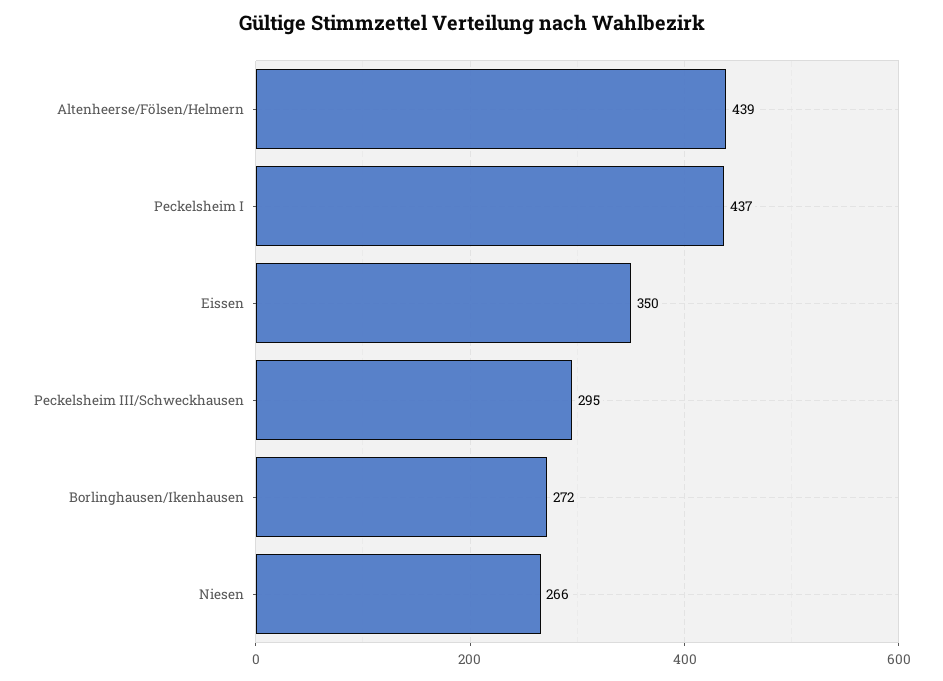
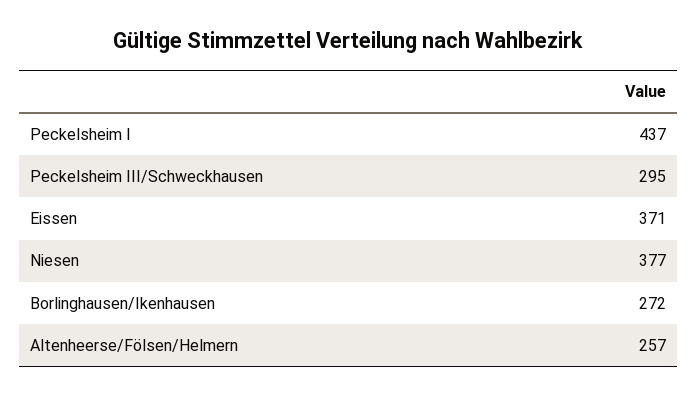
  {
-   "Altenheerse/Fölsen/Helmern": 439,
+   "Altenheerse/Fölsen/Helmern": 257,
    "Peckelsheim I": 437,
-   "Eissen": 350,
+   "Eissen": 371,
    "Peckelsheim III/Schweckhausen": 295,
    "Borlinghausen/Ikenhausen": 272,
-   "Niesen": 266
+   "Niesen": 377
  }

